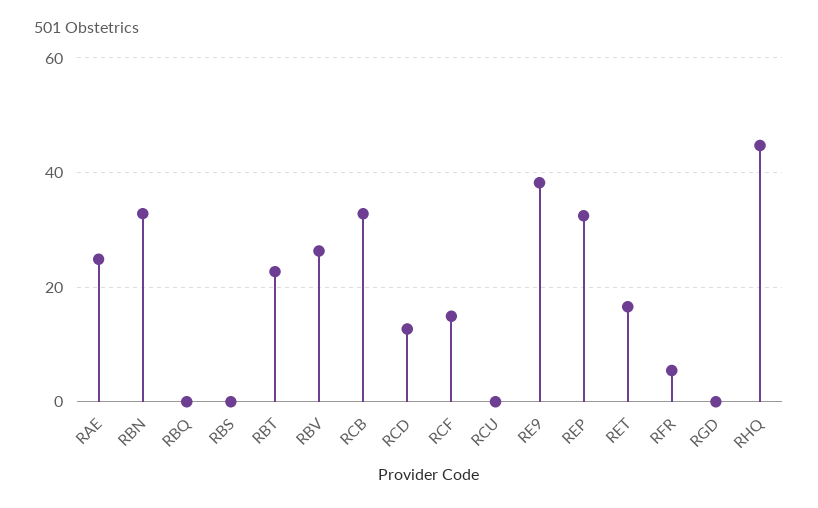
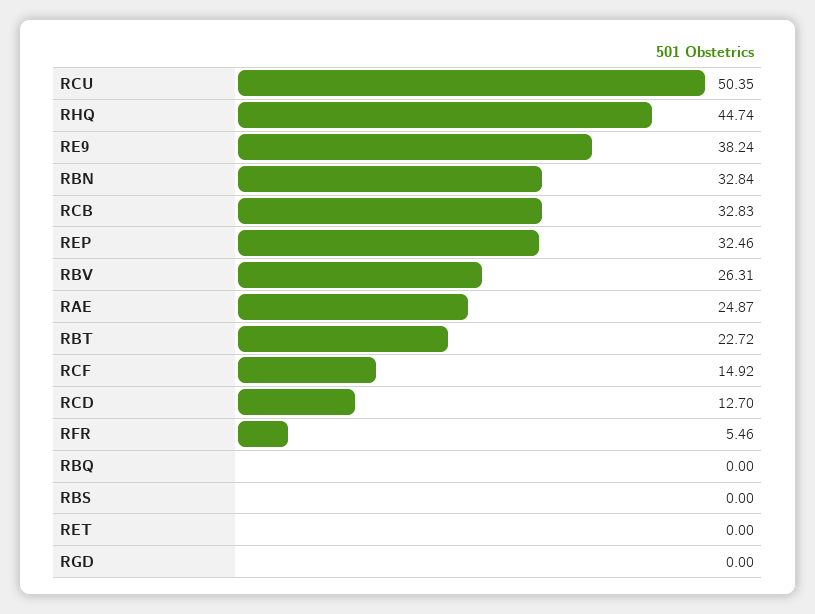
  {
    "RAE": 24.87,
    "RBN": 32.84,
    "RBQ": 0,
    "RBS": 0,
    "RBT": 22.72,
    "RBV": 26.31,
    "RCB": 32.83,
    "RCD": 12.7,
    "RCF": 14.92,
-   "RCU": 0,
+   "RCU": 50.35,
    "RE9": 38.24,
    "REP": 32.46,
-   "RET": 16,
+   "RET": 0,
    "RFR": 5.46,
    "RGD": 0,
    "RHQ": 44.74
  }

